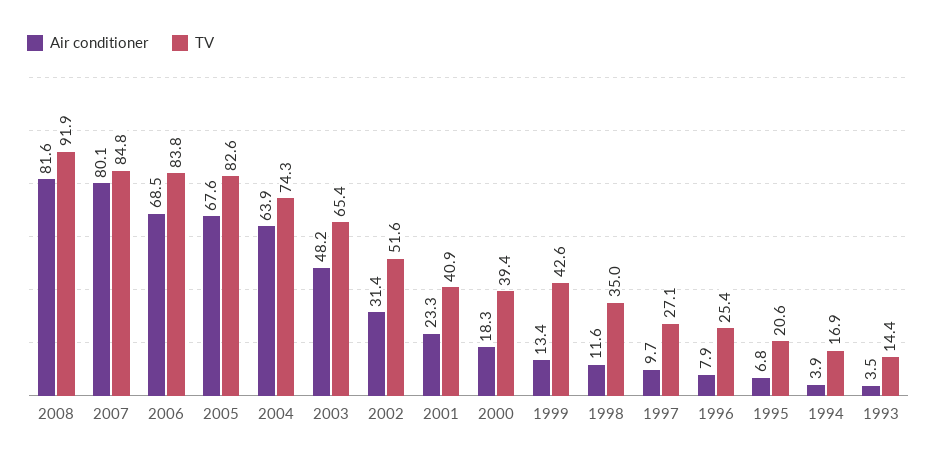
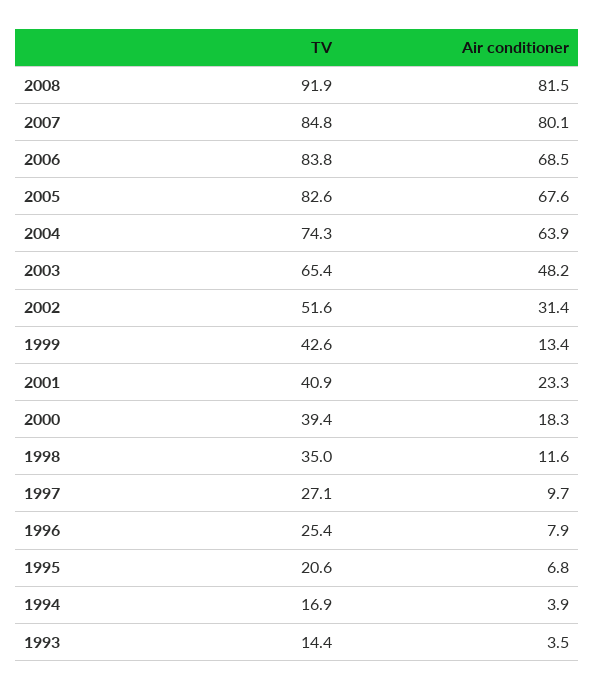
  {
    "Air conditioner": {
-     "2008": 81.6,
+     "2008": 81.5,
      "2007": 80.1,
      "2006": 68.5,
      "2005": 67.6,
      "2004": 63.9,
      "2003": 48.2,
      "2002": 31.4,
      "2001": 23.3,
      "2000": 18.3,
      "1999": 13.4,
      "1998": 11.6,
      "1997": 9.7,
      "1996": 7.9,
      "1995": 6.8,
      "1994": 3.9,
      "1993": 3.5
    },
    "TV": {
      "2008": 91.9,
      "2007": 84.8,
      "2006": 83.8,
      "2005": 82.6,
      "2004": 74.3,
      "2003": 65.4,
      "2002": 51.6,
      "2001": 40.9,
      "2000": 39.4,
      "1999": 42.6,
      "1998": 35,
      "1997": 27.1,
      "1996": 25.4,
      "1995": 20.6,
      "1994": 16.9,
      "1993": 14.4
    }
  }

